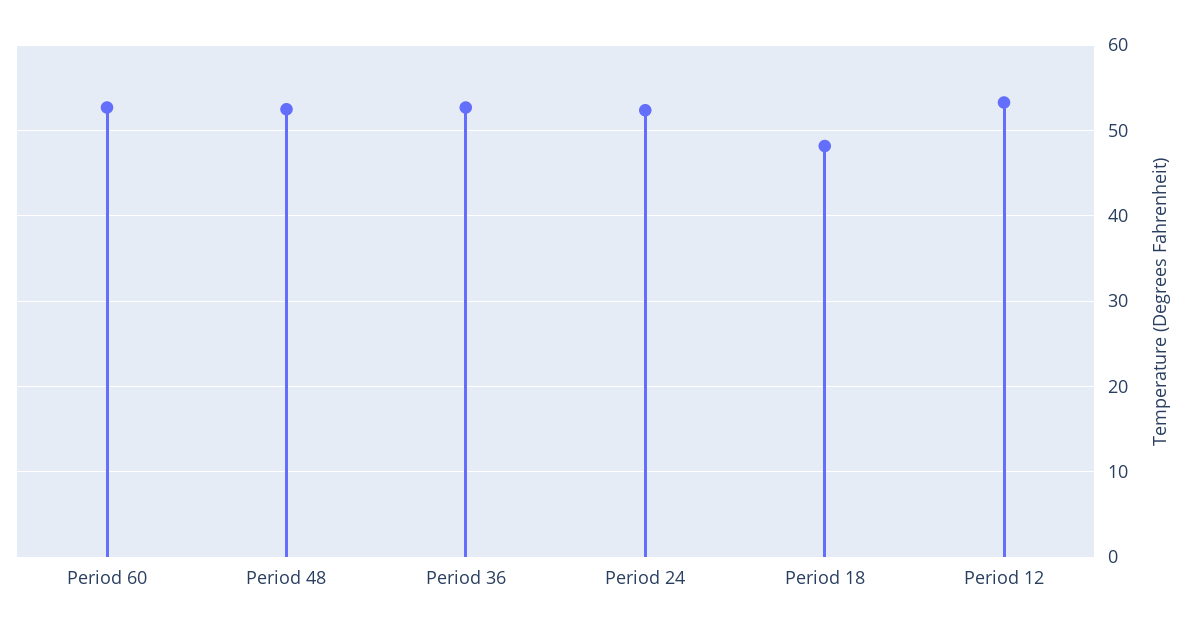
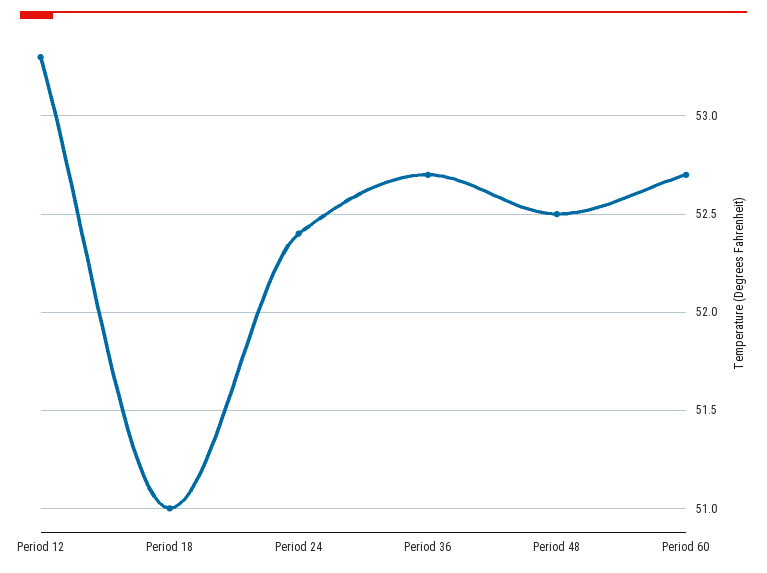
  {
    "Period 60": 52.7,
    "Period 48": 52.5,
    "Period 36": 52.7,
    "Period 24": 52.4,
-   "Period 18": 48,
+   "Period 18": 51,
    "Period 12": 53.3
  }

